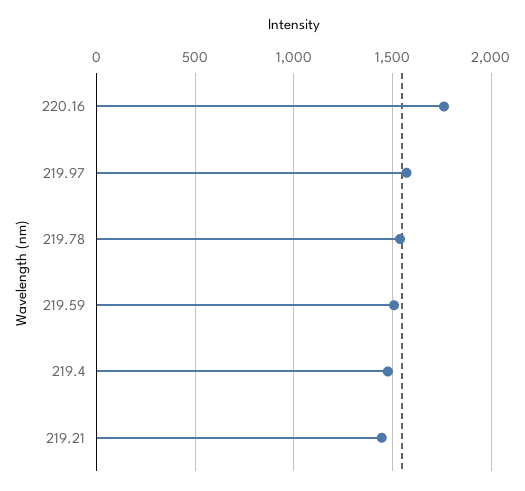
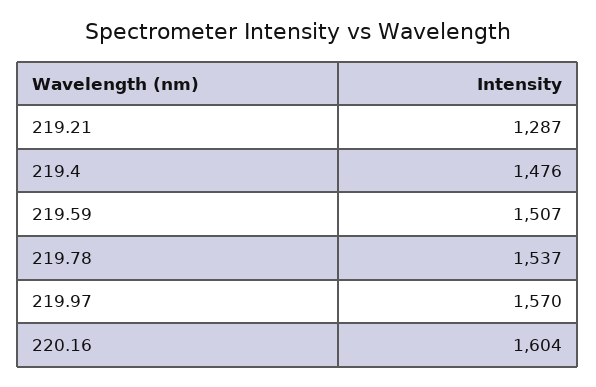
  {
-   "220.16": 1750,
+   "220.16": 1604,
    "219.97": 1570,
    "219.78": 1537,
    "219.59": 1507,
    "219.4": 1476,
-   "219.21": 1450
+   "219.21": 1287
  }

